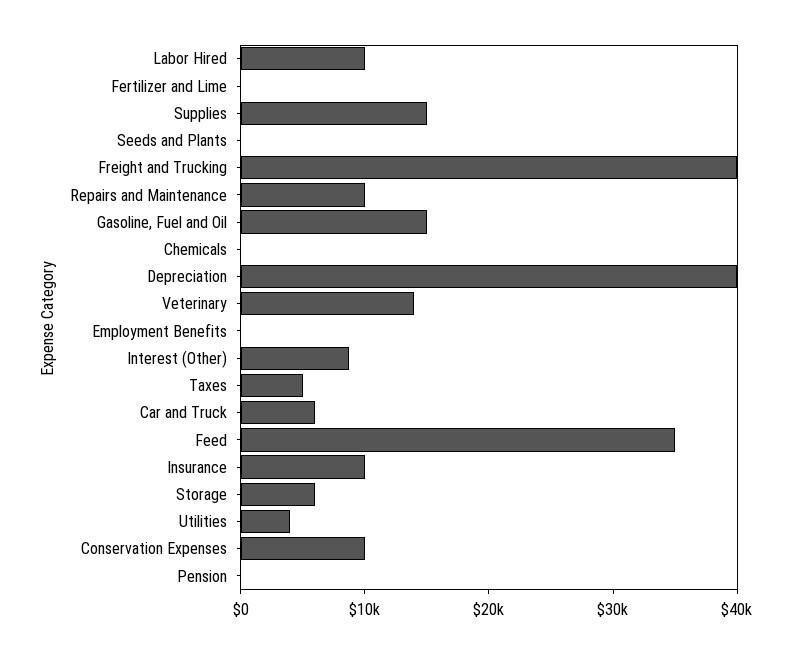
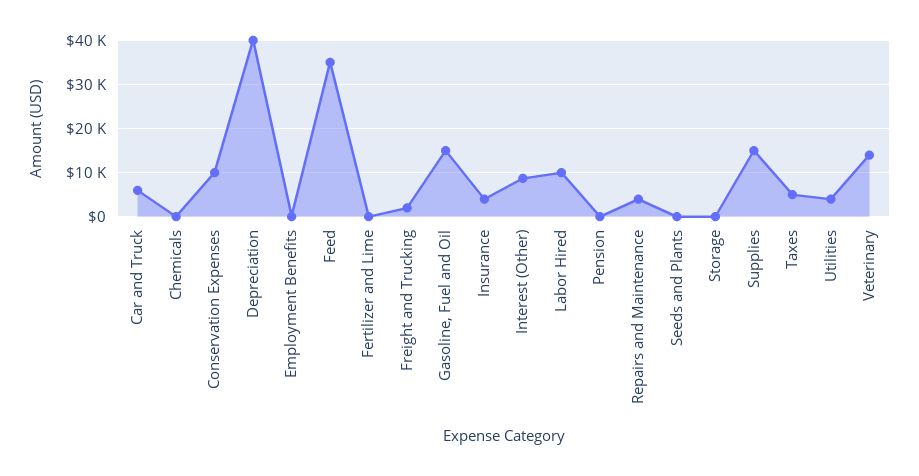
  {
    "Labor Hired": 10000,
    "Fertilizer and Lime": 0,
    "Supplies": 16000,
    "Seeds and Plants": 0,
-   "Freight and Trucking": 40000,
+   "Freight and Trucking": 2000,
-   "Repairs and Maintenance": 10000,
+   "Repairs and Maintenance": 4000,
    "Gasoline, Fuel and Oil": 16000,
    "Chemicals": 0,
    "Depreciation": 40000,
    "Veterinary": 14000,
    "Employment Benefits": 0,
    "Interest (Other)": 8000,
    "Taxes": 6000,
    "Car and Truck": 6000,
    "Feed": 36000,
-   "Insurance": 10000,
+   "Insurance": 4000,
-   "Storage": 6000,
+   "Storage": 0,
    "Utilities": 4000,
    "Conservation Expenses": 10000,
    "Pension": 0
  }

